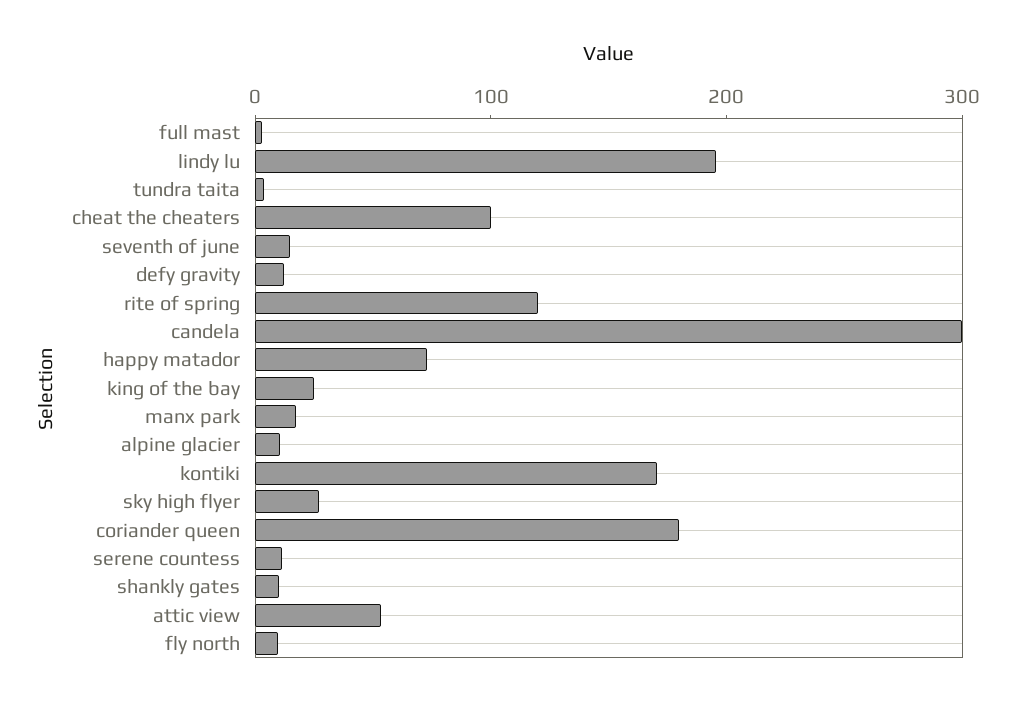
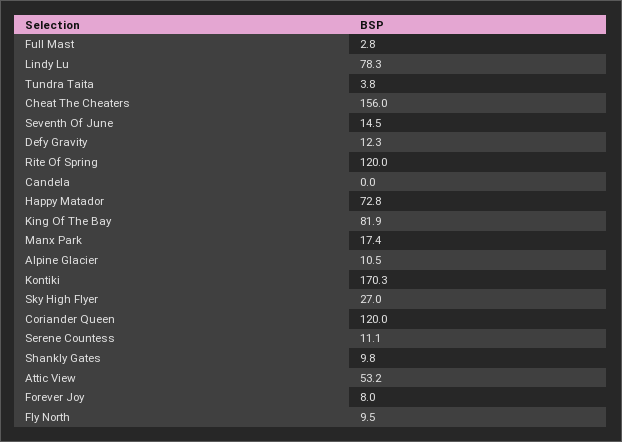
  {
    "full mast": 2.8,
-   "lindy lu": 200,
+   "lindy lu": 78.3,
    "tundra taita": 3.8,
-   "cheat the cheaters": 100,
+   "cheat the cheaters": 156,
    "seventh of june": 14.5,
    "defy gravity": 12.3,
    "rite of spring": 120,
-   "candela": 300,
+   "candela": 0,
    "happy matador": 72.8,
-   "king of the bay": 20,
+   "king of the bay": 81.9,
    "manx park": 17.4,
    "alpine glacier": 10.5,
    "kontiki": 170.3,
    "sky high flyer": 27,
-   "coriander queen": 180,
+   "coriander queen": 120,
    "serene countess": 11.1,
    "shankly gates": 9.8,
    "attic view": 53.2,
-   "fly north": 9.5
+   "fly north": 9.5,
+   "Forever Joy": 8
  }

